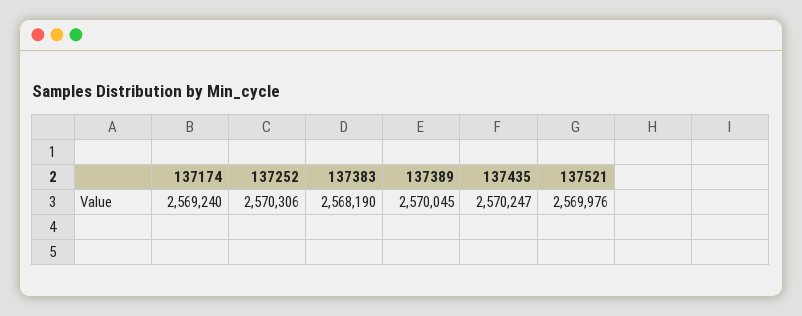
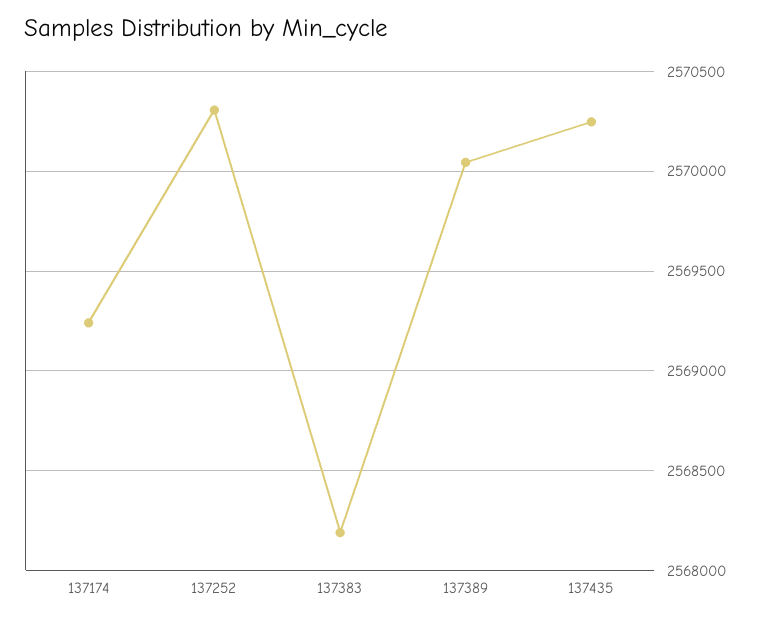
  {
    "137174": 2569240,
    "137252": 2570306,
    "137383": 2568190,
    "137389": 2570045,
-   "137435": 2570247,
+   "137435": 2570247
-   "137521": 2569976
  }

